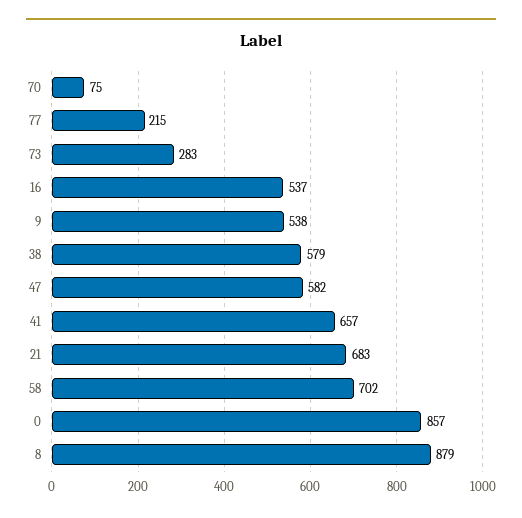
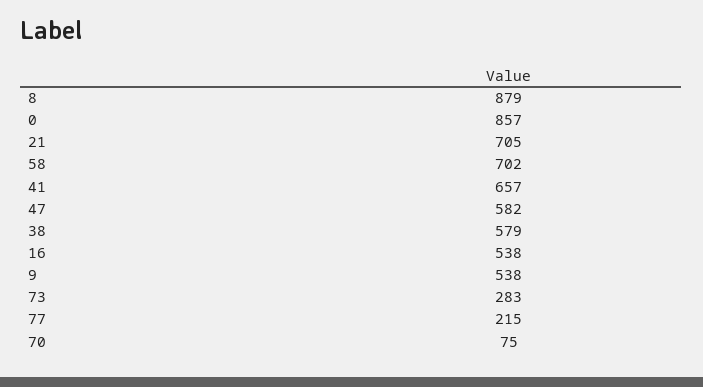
  {
    "70": 75,
    "77": 215,
    "73": 283,
-   "16": 537,
+   "16": 538,
    "9": 538,
    "38": 579,
    "47": 582,
    "41": 657,
-   "21": 683,
+   "21": 705,
    "58": 702,
    "0": 857,
    "8": 879
  }

